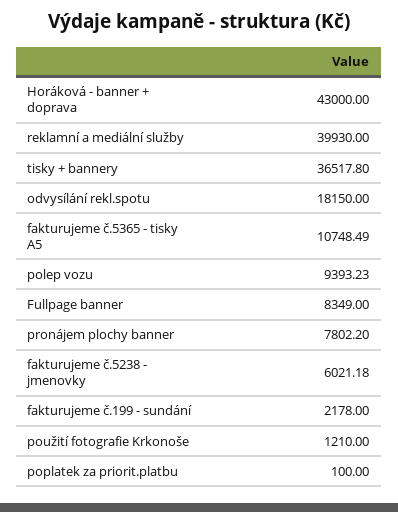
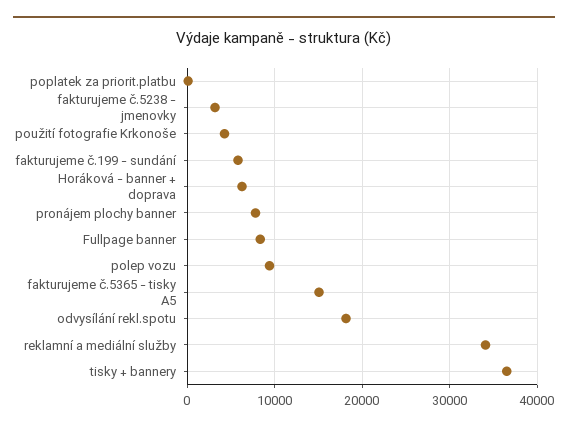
  {
-   "Horáková - banner + doprava": 43000,
+   "Horáková - banner + doprava": 6000,
-   "reklamní a mediální služby": 39930,
+   "reklamní a mediální služby": 34000,
    "tisky + bannery": 36517.8,
    "odvysílání rekl.spotu": 18150,
-   "fakturujeme č.5365 - tisky A5": 10748.49,
+   "fakturujeme č.5365 - tisky A5": 15000,
    "polep vozu": 9393.23,
    "Fullpage banner": 8349,
    "pronájem plochy banner": 7802.2,
-   "fakturujeme č.5238 - jmenovky": 6021.18,
+   "fakturujeme č.5238 - jmenovky": 3000,
-   "fakturujeme č.199 - sundání": 2178,
+   "fakturujeme č.199 - sundání": 6000,
-   "použití fotografie Krkonoše": 1210,
+   "použití fotografie Krkonoše": 4000,
    "poplatek za priorit.platbu": 100
  }

